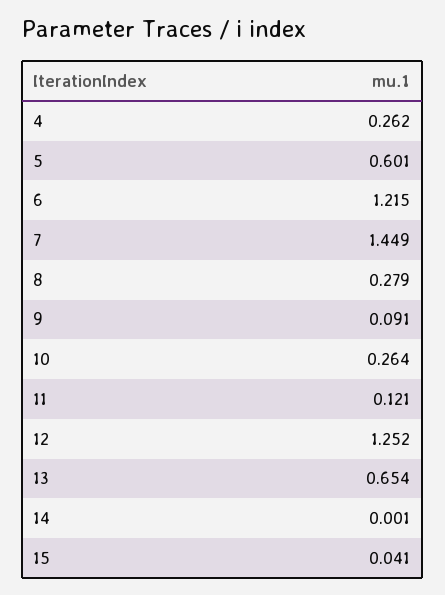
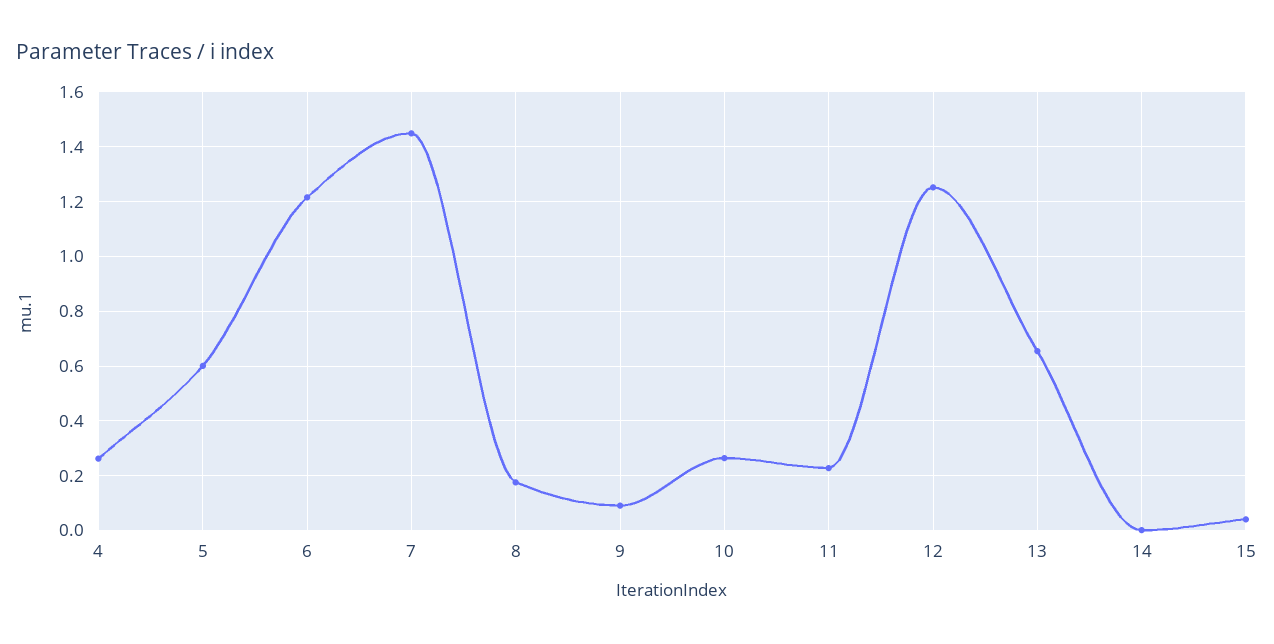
  {
    "4": 0.262,
    "5": 0.601,
    "6": 1.215,
    "7": 1.449,
-   "8": 0.279,
+   "8": 0.175,
    "9": 0.091,
    "10": 0.264,
-   "11": 0.121,
+   "11": 0.225,
    "12": 1.252,
    "13": 0.654,
    "14": 0.001,
    "15": 0.041
  }

